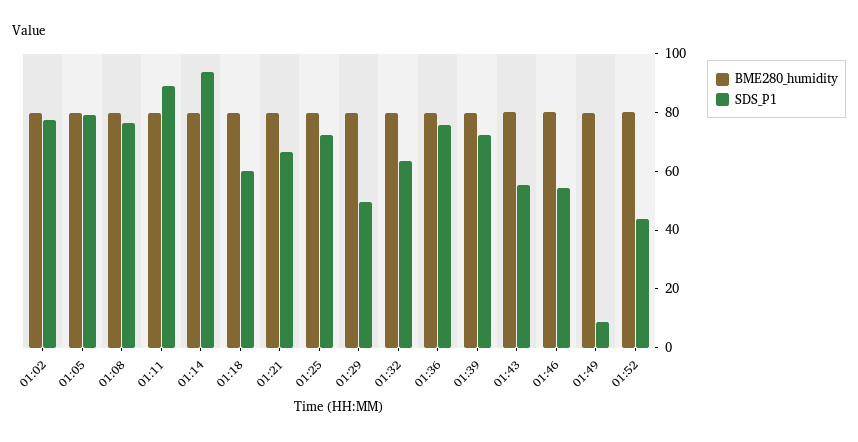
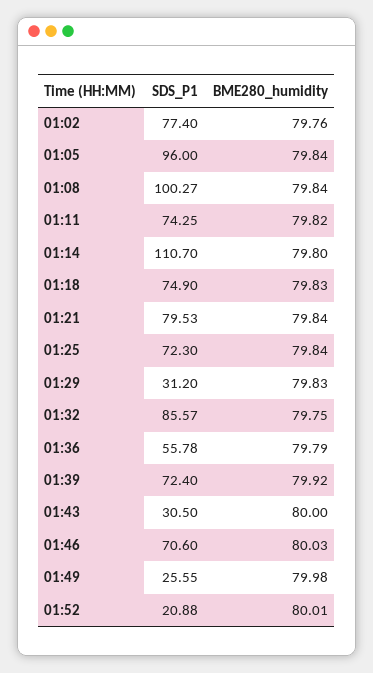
  {
    "BME280_humidity": {
      "01:02": 79.76,
      "01:05": 79.84,
      "01:08": 79.84,
      "01:11": 79.82,
      "01:14": 79.8,
      "01:18": 79.83,
      "01:21": 79.84,
      "01:25": 79.84,
      "01:29": 79.83,
      "01:32": 79.75,
      "01:36": 79.79,
      "01:39": 79.92,
      "01:43": 80,
      "01:46": 80.03,
      "01:49": 79.98,
      "01:52": 80.01
    },
    "SDS_P1": {
      "01:02": 77.4,
-     "01:05": 80,
+     "01:05": 96,
-     "01:08": 75,
+     "01:08": 100.27,
-     "01:11": 90,
+     "01:11": 74.25,
-     "01:14": 95,
+     "01:14": 110.7,
-     "01:18": 60,
+     "01:18": 74.9,
-     "01:21": 65,
+     "01:21": 79.53,
      "01:25": 72.3,
-     "01:29": 50,
+     "01:29": 31.2,
-     "01:32": 65,
+     "01:32": 85.57,
-     "01:36": 75,
+     "01:36": 55.78,
      "01:39": 72.4,
-     "01:43": 55,
+     "01:43": 30.5,
-     "01:46": 55,
+     "01:46": 70.6,
-     "01:49": 10,
+     "01:49": 25.55,
-     "01:52": 45
+     "01:52": 20.88
    }
  }

